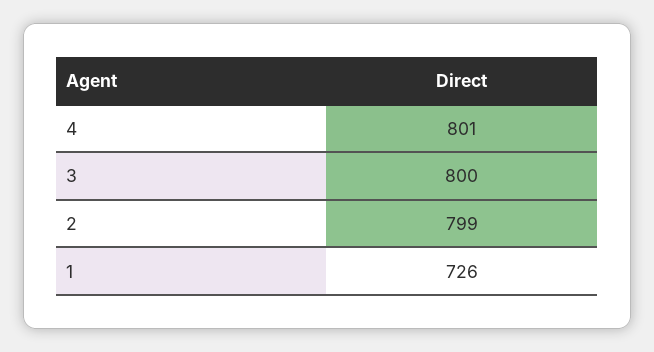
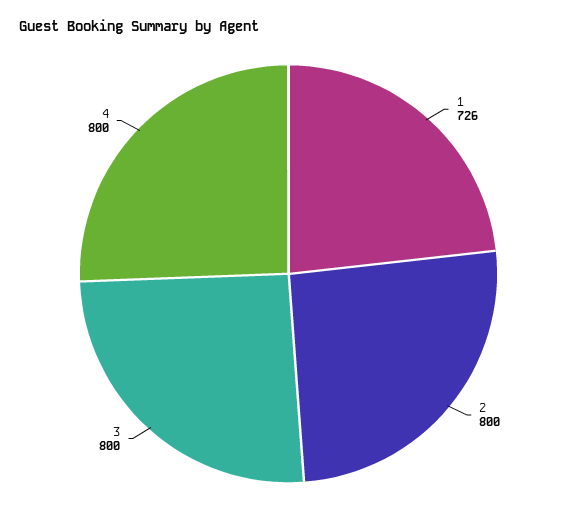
  {
-   "4": 801,
+   "4": 800,
    "3": 800,
-   "2": 799,
+   "2": 800,
    "1": 726
  }

